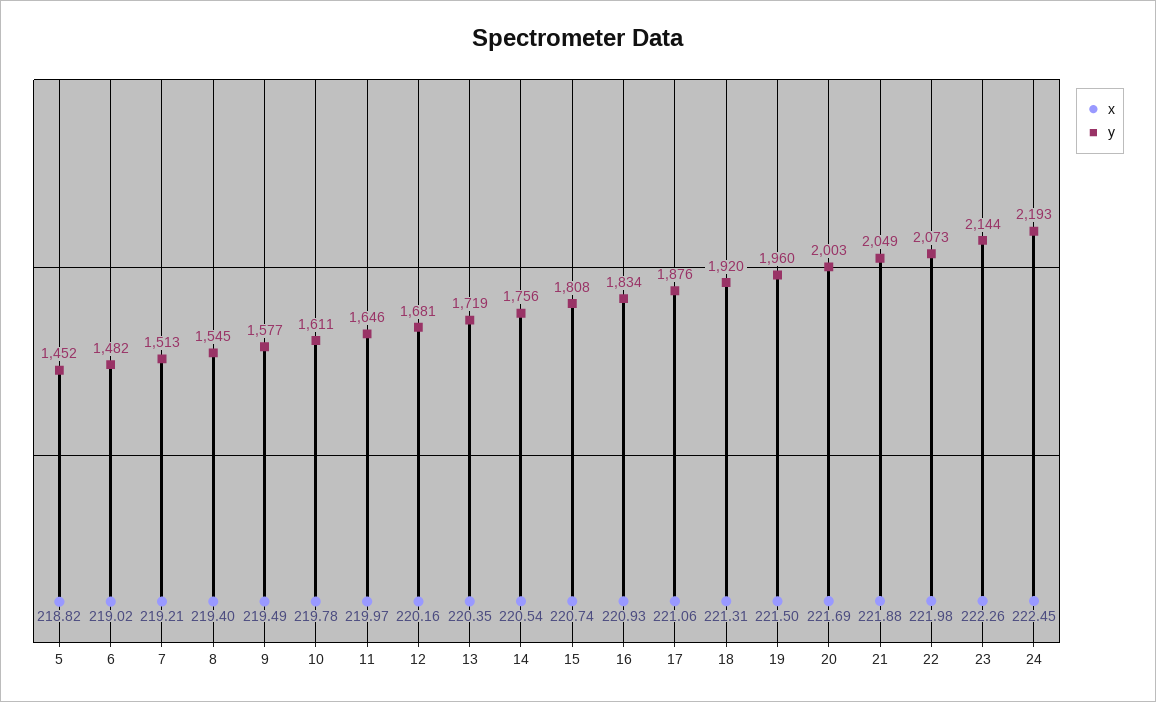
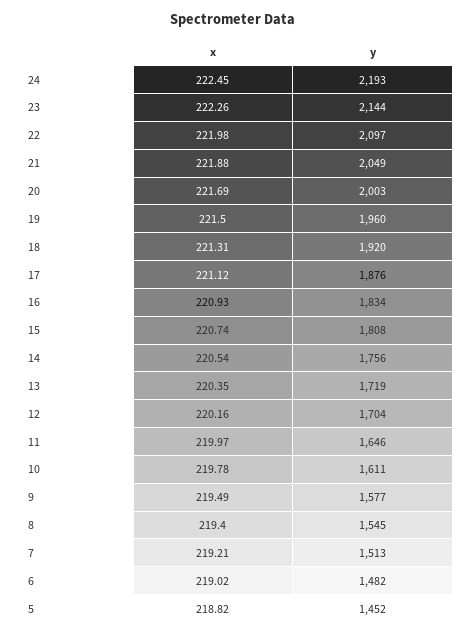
  {
    "x": {
      "5": 218.82,
      "6": 219.02,
      "7": 219.21,
      "8": 219.4,
      "9": 219.49,
      "10": 219.78,
      "11": 219.97,
      "12": 220.16,
      "13": 220.35,
      "14": 220.54,
      "15": 220.74,
      "16": 220.93,
-     "17": 221.06,
+     "17": 221.12,
      "18": 221.31,
      "19": 221.5,
      "20": 221.69,
      "21": 221.88,
      "22": 221.98,
      "23": 222.26,
      "24": 222.45
    },
    "y": {
      "5": 1452,
      "6": 1482,
      "7": 1513,
      "8": 1545,
      "9": 1577,
      "10": 1611,
      "11": 1646,
-     "12": 1681,
+     "12": 1704,
      "13": 1719,
      "14": 1756,
      "15": 1808,
      "16": 1834,
      "17": 1876,
      "18": 1920,
      "19": 1960,
      "20": 2003,
      "21": 2049,
-     "22": 2073,
+     "22": 2097,
      "23": 2144,
      "24": 2193
    }
  }

